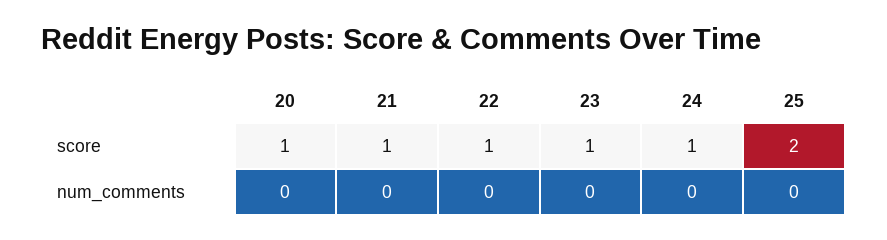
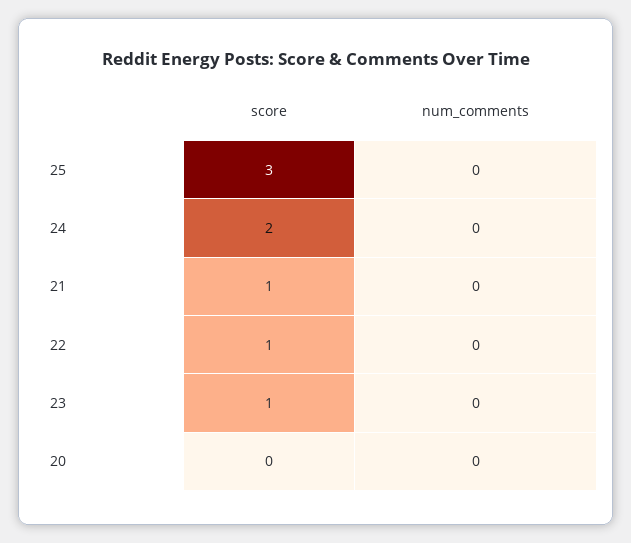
  {
    "20": {
-     "score": 1,
+     "score": 0,
      "num_comments": 0
    },
    "21": {
      "score": 1,
      "num_comments": 0
    },
    "22": {
      "score": 1,
      "num_comments": 0
    },
    "23": {
      "score": 1,
      "num_comments": 0
    },
    "24": {
-     "score": 1,
+     "score": 2,
      "num_comments": 0
    },
    "25": {
-     "score": 2,
+     "score": 3,
      "num_comments": 0
    }
  }

